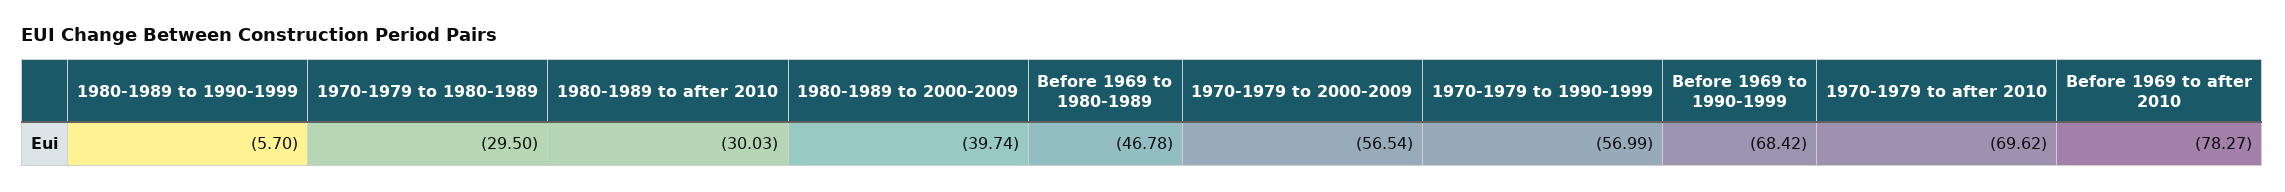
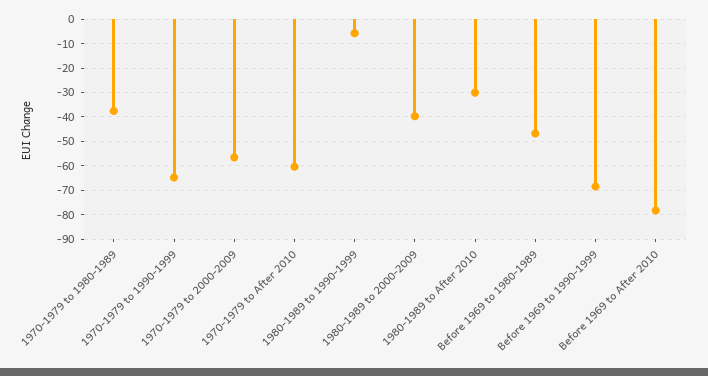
  {
    "1980-1989 to 1990-1999": -5.7,
-   "1970-1979 to 1980-1989": -29.5,
+   "1970-1979 to 1980-1989": -37.5,
    "1980-1989 to after 2010": -30.03,
    "1980-1989 to 2000-2009": -39.74,
    "Before 1969 to 1980-1989": -46.78,
    "1970-1979 to 2000-2009": -56.54,
-   "1970-1979 to 1990-1999": -56.99,
+   "1970-1979 to 1990-1999": -65,
    "Before 1969 to 1990-1999": -68.42,
-   "1970-1979 to after 2010": -69.62,
+   "1970-1979 to after 2010": -60,
    "Before 1969 to after 2010": -78.27
  }

